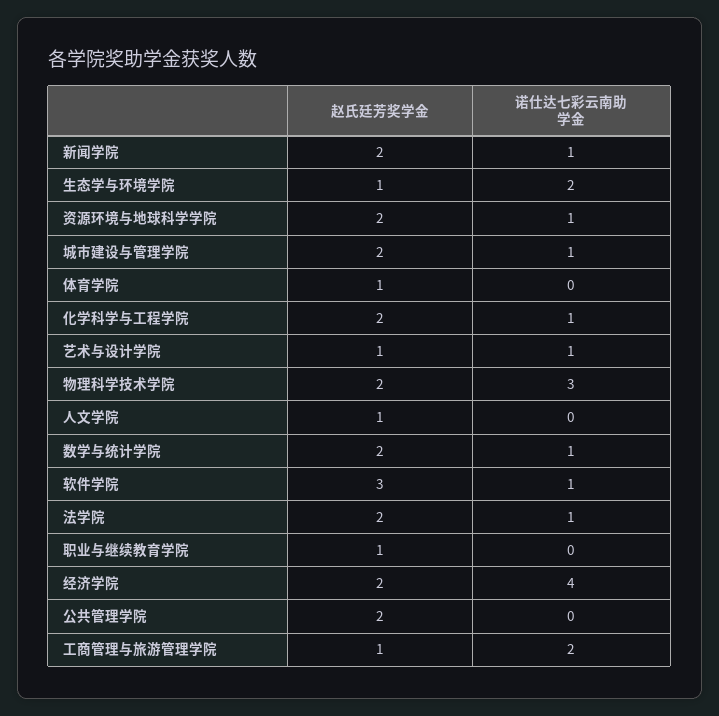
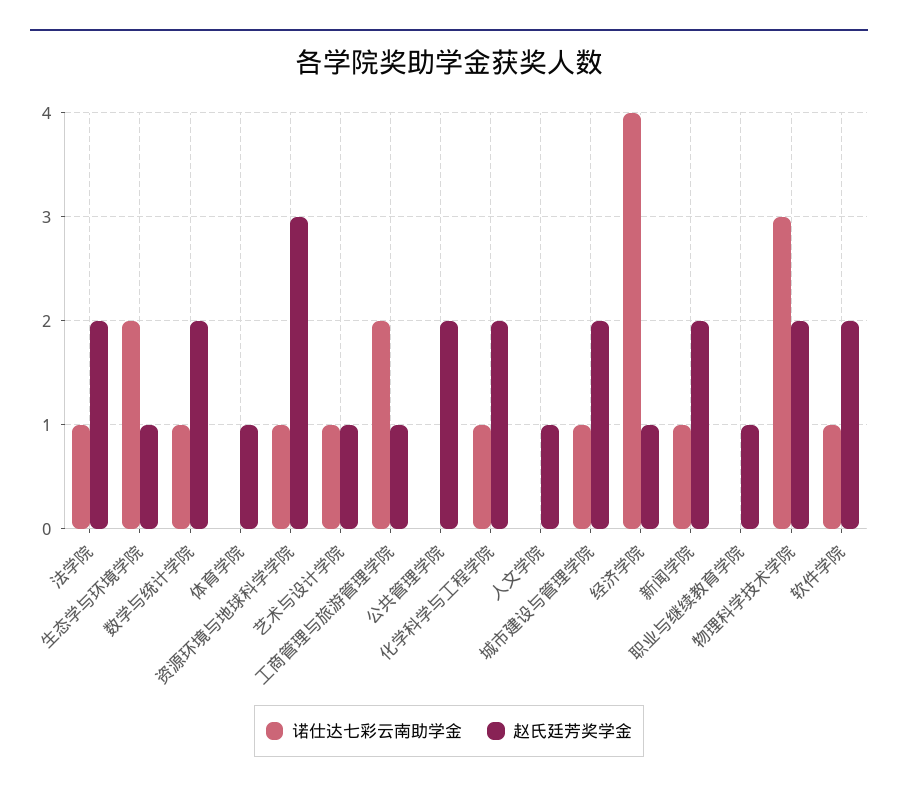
  {
    "赵氏廷芳奖学金": {
      "新闻学院": 2,
      "生态学与环境学院": 1,
-     "资源环境与地球科学学院": 2,
+     "资源环境与地球科学学院": 3,
      "城市建设与管理学院": 2,
      "体育学院": 1,
      "化学科学与工程学院": 2,
      "艺术与设计学院": 1,
      "物理科学技术学院": 2,
      "人文学院": 1,
      "数学与统计学院": 2,
-     "软件学院": 3,
+     "软件学院": 2,
      "法学院": 2,
      "职业与继续教育学院": 1,
-     "经济学院": 2,
+     "经济学院": 1,
      "公共管理学院": 2,
      "工商管理与旅游管理学院": 1
    },
    "诺仕达七彩云南助学金": {
      "新闻学院": 1,
      "生态学与环境学院": 2,
      "资源环境与地球科学学院": 1,
      "城市建设与管理学院": 1,
      "体育学院": 0,
      "化学科学与工程学院": 1,
      "艺术与设计学院": 1,
      "物理科学技术学院": 3,
      "人文学院": 0,
      "数学与统计学院": 1,
      "软件学院": 1,
      "法学院": 1,
      "职业与继续教育学院": 0,
      "经济学院": 4,
      "公共管理学院": 0,
      "工商管理与旅游管理学院": 2
    }
  }

